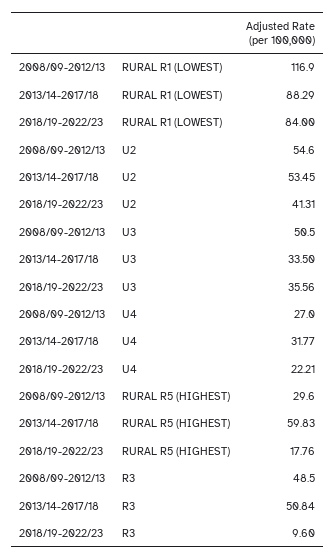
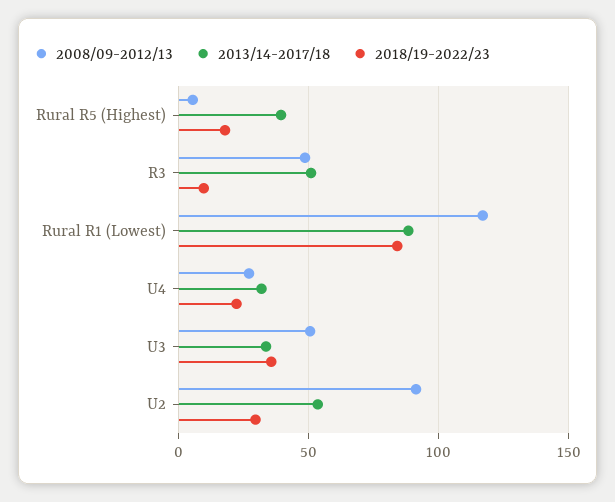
  {
    "2008/09-2012/13": {
      "RURAL R1 (LOWEST)": 116.9,
-     "U2": 54.6,
+     "U2": 90,
      "U3": 50.5,
      "U4": 27,
-     "RURAL R5 (HIGHEST)": 29.6,
+     "RURAL R5 (HIGHEST)": 5,
      "R3": 48.5
    },
    "2013/14-2017/18": {
      "RURAL R1 (LOWEST)": 88.29,
      "U2": 53.45,
      "U3": 33.5,
      "U4": 31.77,
-     "RURAL R5 (HIGHEST)": 59.83,
+     "RURAL R5 (HIGHEST)": 40,
      "R3": 50.84
    },
    "2018/19-2022/23": {
      "RURAL R1 (LOWEST)": 84,
-     "U2": 41.31,
+     "U2": 30,
      "U3": 35.56,
      "U4": 22.21,
      "RURAL R5 (HIGHEST)": 17.76,
      "R3": 9.6
    }
  }

